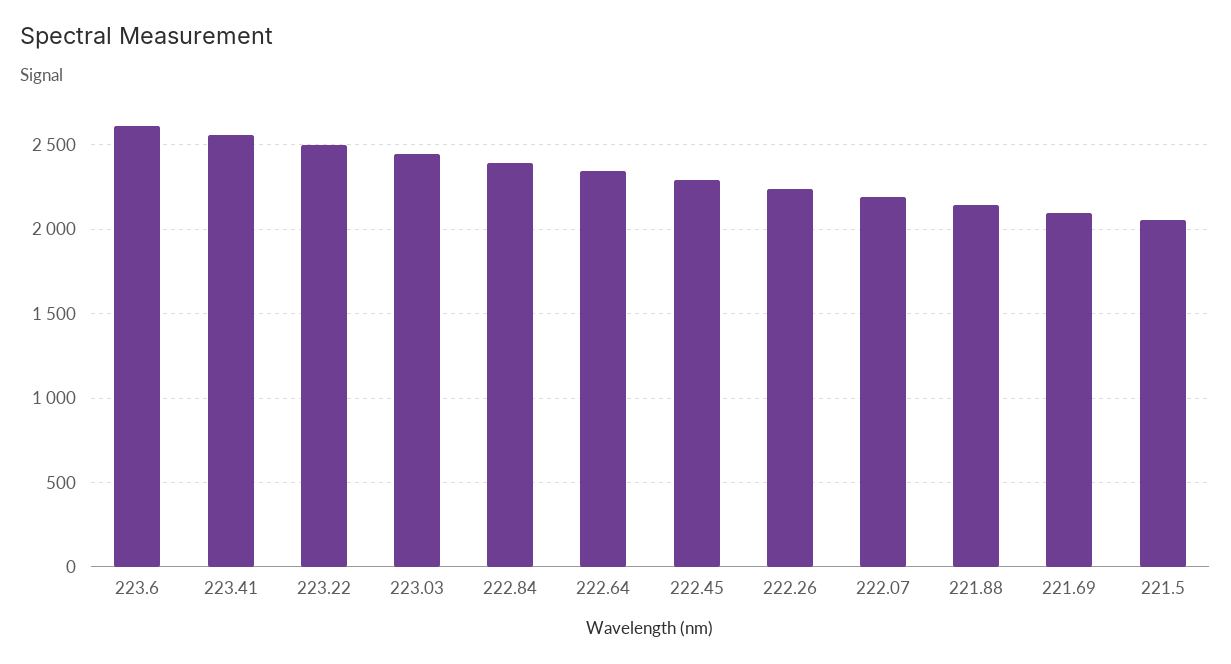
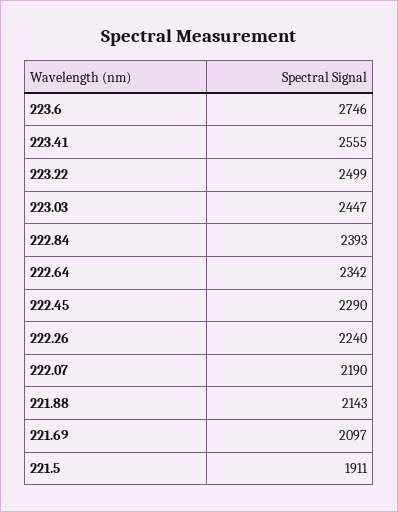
  {
-   "223.6": 2600,
+   "223.6": 2746,
    "223.41": 2555,
    "223.22": 2499,
    "223.03": 2447,
    "222.84": 2393,
    "222.64": 2342,
    "222.45": 2290,
    "222.26": 2240,
    "222.07": 2190,
    "221.88": 2143,
    "221.69": 2097,
-   "221.5": 2050
+   "221.5": 1911
  }

